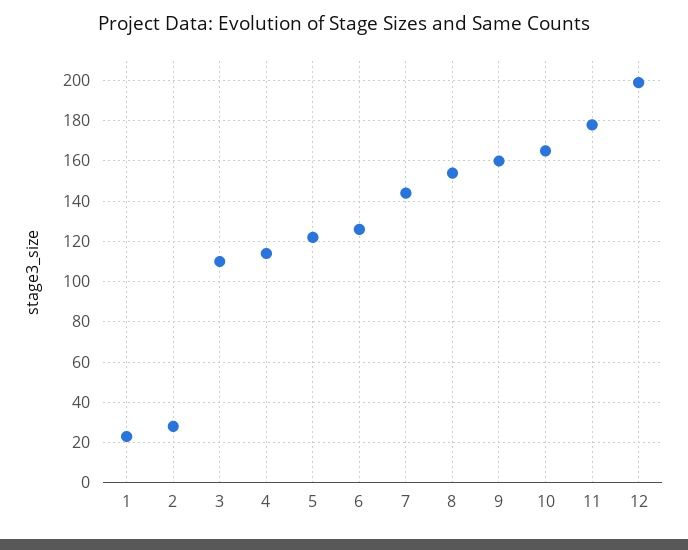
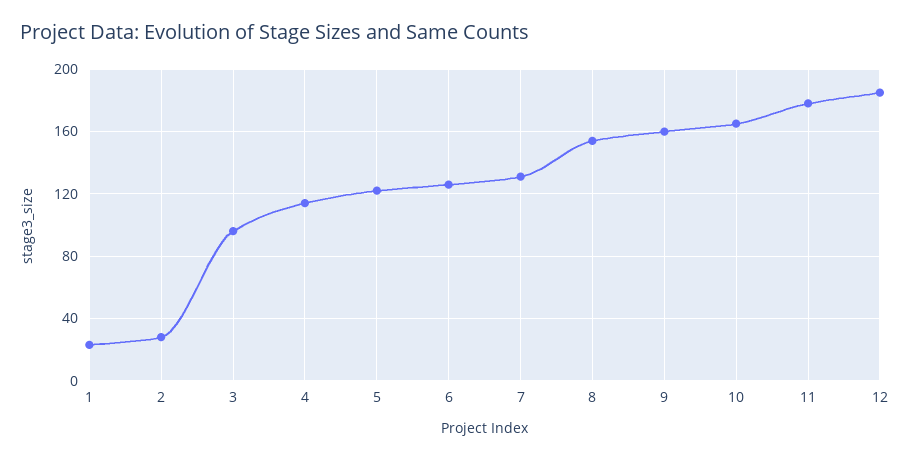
  {
    "1": 25,
    "2": 30,
-   "3": 110,
+   "3": 95,
    "4": 115,
    "5": 120,
    "6": 125,
-   "7": 145,
+   "7": 130,
    "8": 155,
    "9": 160,
    "10": 165,
    "11": 180,
-   "12": 200
+   "12": 185
  }

